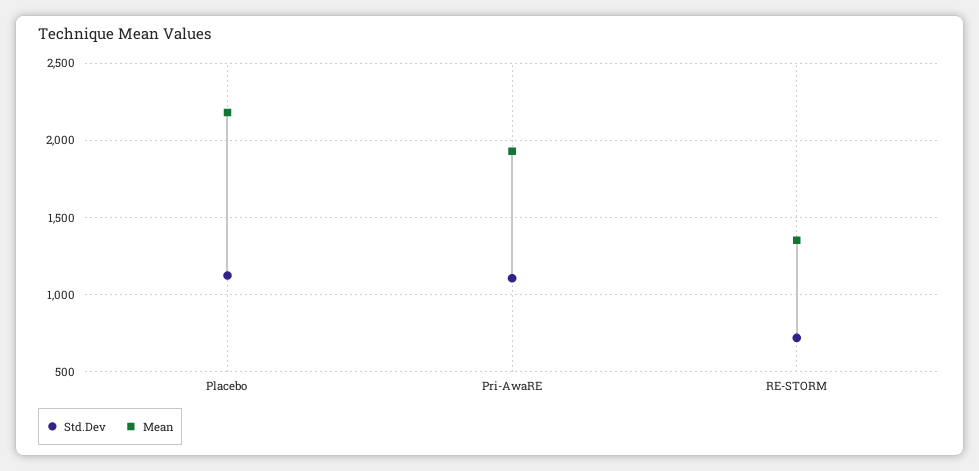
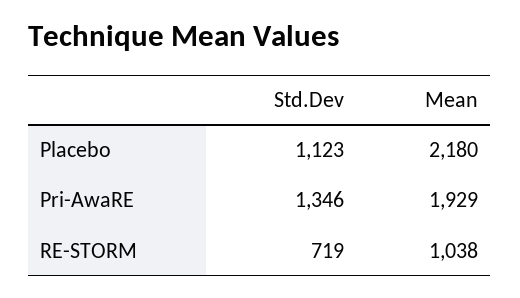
  {
    "Std.Dev": {
      "Placebo": 1123,
-     "Pri-AwaRE": 1100,
+     "Pri-AwaRE": 1346,
      "RE-STORM": 719
    },
    "Mean": {
      "Placebo": 2180,
      "Pri-AwaRE": 1929,
-     "RE-STORM": 1350
+     "RE-STORM": 1038
    }
  }

